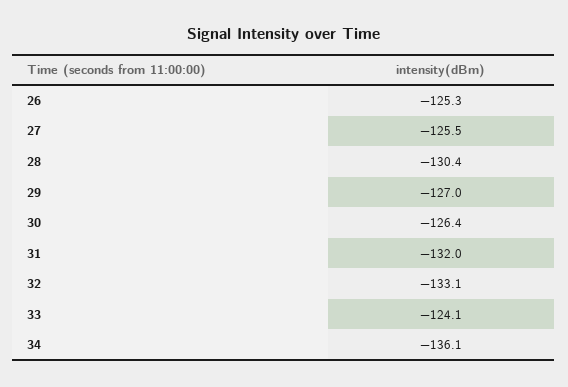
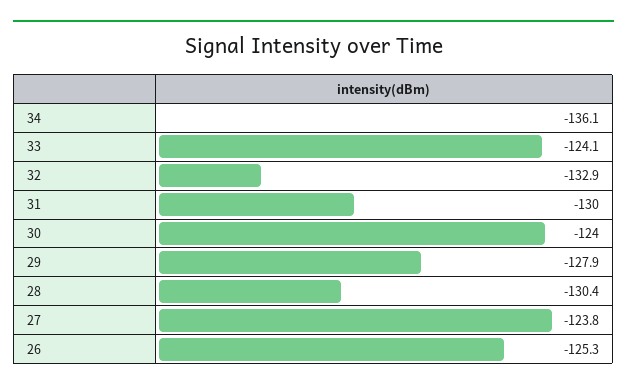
  {
    "26": -125.3,
-   "27": -125.5,
+   "27": -123.8,
    "28": -130.4,
-   "29": -127,
+   "29": -127.9,
-   "30": -126.4,
+   "30": -124,
-   "31": -132,
+   "31": -130,
-   "32": -133.1,
+   "32": -132.9,
    "33": -124.1,
    "34": -136.1
  }

